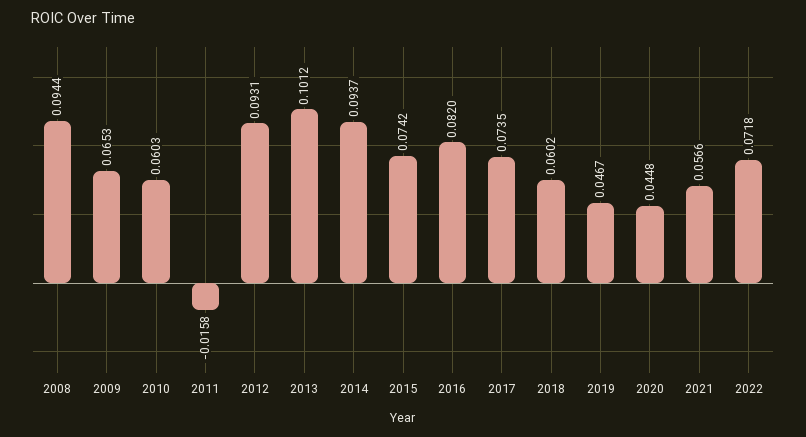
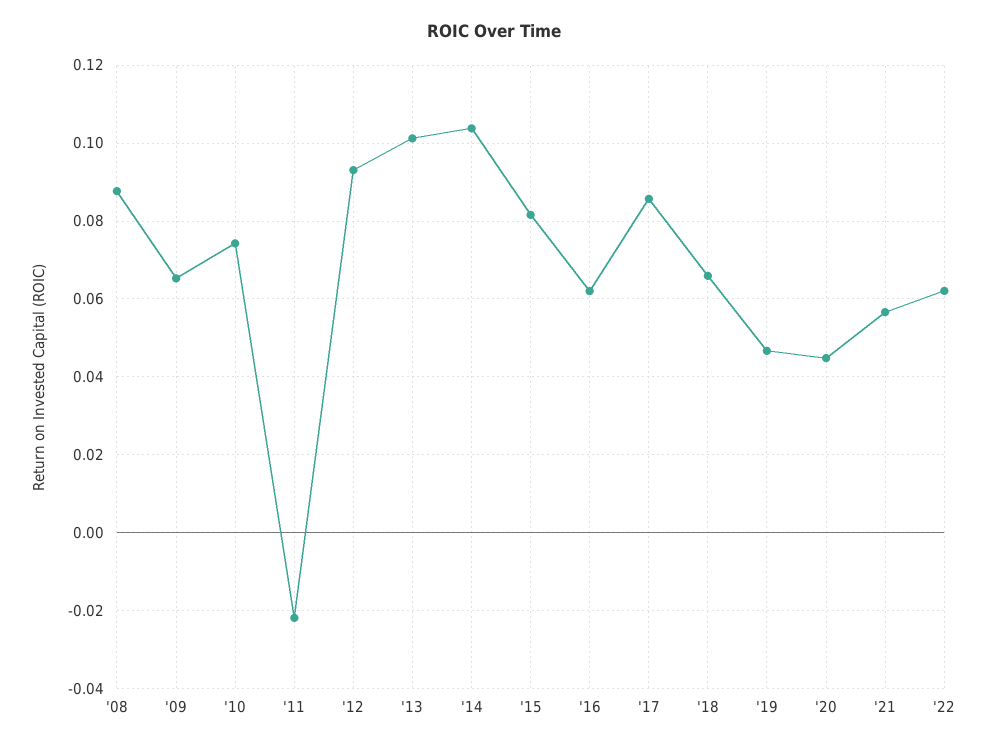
  {
-   "2008": 0.0944,
+   "2008": 0.088,
    "2009": 0.0653,
-   "2010": 0.0603,
+   "2010": 0.074,
-   "2011": -0.0158,
+   "2011": -0.022,
    "2012": 0.0931,
    "2013": 0.1012,
-   "2014": 0.0937,
+   "2014": 0.104,
-   "2015": 0.0742,
+   "2015": 0.082,
-   "2016": 0.082,
+   "2016": 0.062,
-   "2017": 0.0735,
+   "2017": 0.086,
-   "2018": 0.0602,
+   "2018": 0.066,
    "2019": 0.0467,
    "2020": 0.0448,
    "2021": 0.0566,
-   "2022": 0.0718
+   "2022": 0.062
  }

